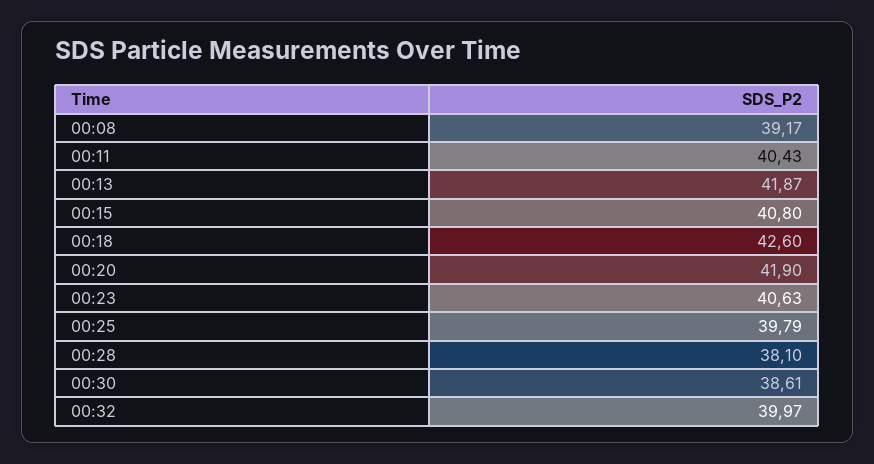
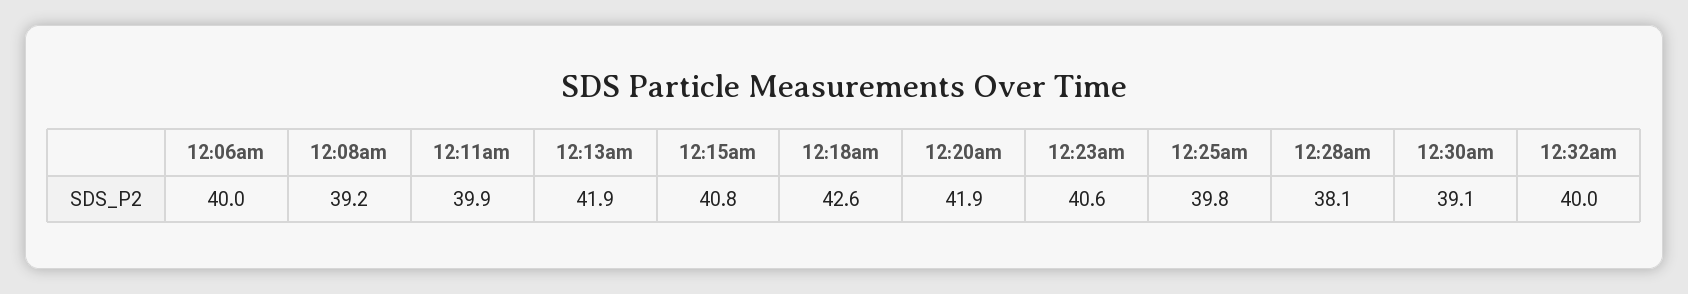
  {
    "00:08": 39.17,
-   "00:11": 40.43,
+   "00:11": 39.9,
    "00:13": 41.87,
    "00:15": 40.8,
    "00:18": 42.6,
    "00:20": 41.9,
    "00:23": 40.63,
    "00:25": 39.79,
    "00:28": 38.1,
-   "00:30": 38.61,
+   "00:30": 39.1,
-   "00:32": 39.97
+   "00:32": 39.97,
+   "12:06am": 40
  }

